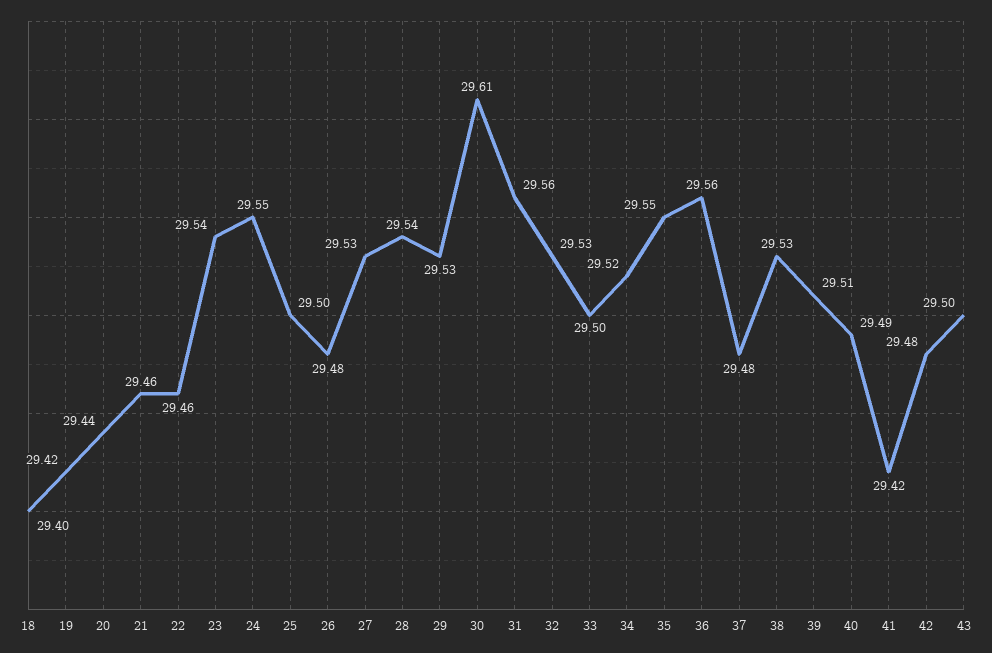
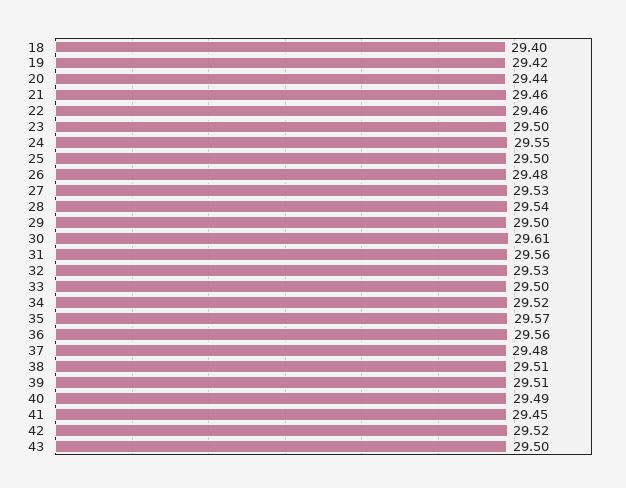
  {
    "18": 29.4,
    "19": 29.42,
    "20": 29.44,
    "21": 29.46,
    "22": 29.46,
-   "23": 29.54,
+   "23": 29.5,
    "24": 29.55,
    "25": 29.5,
    "26": 29.48,
    "27": 29.53,
    "28": 29.54,
-   "29": 29.53,
+   "29": 29.5,
    "30": 29.61,
    "31": 29.56,
    "32": 29.53,
    "33": 29.5,
    "34": 29.52,
-   "35": 29.55,
+   "35": 29.57,
    "36": 29.56,
    "37": 29.48,
-   "38": 29.53,
+   "38": 29.51,
    "39": 29.51,
    "40": 29.49,
-   "41": 29.42,
+   "41": 29.45,
-   "42": 29.48,
+   "42": 29.52,
    "43": 29.5
  }

